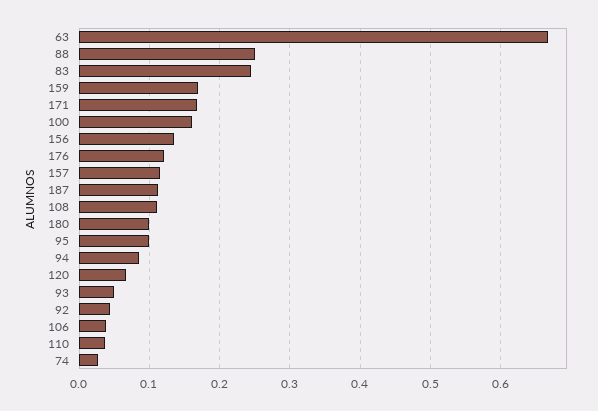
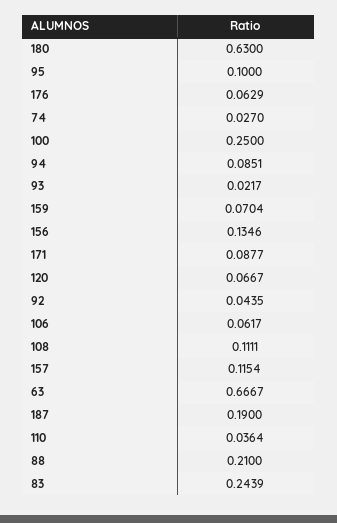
  {
    "63": 0.6667,
-   "88": 0.25,
+   "88": 0.21,
    "83": 0.2439,
-   "159": 0.17,
+   "159": 0.0704,
-   "171": 0.17,
+   "171": 0.0877,
-   "100": 0.16,
+   "100": 0.25,
    "156": 0.1346,
-   "176": 0.12,
+   "176": 0.0629,
    "157": 0.1154,
-   "187": 0.11,
+   "187": 0.19,
    "108": 0.1111,
-   "180": 0.1,
+   "180": 0.63,
    "95": 0.1,
    "94": 0.0851,
    "120": 0.0667,
-   "93": 0.05,
+   "93": 0.0217,
    "92": 0.0435,
-   "106": 0.04,
+   "106": 0.0617,
    "110": 0.0364,
    "74": 0.027
  }

